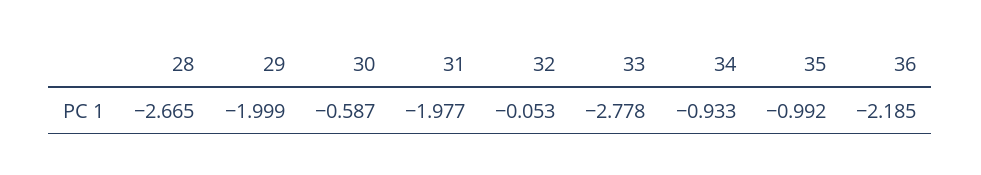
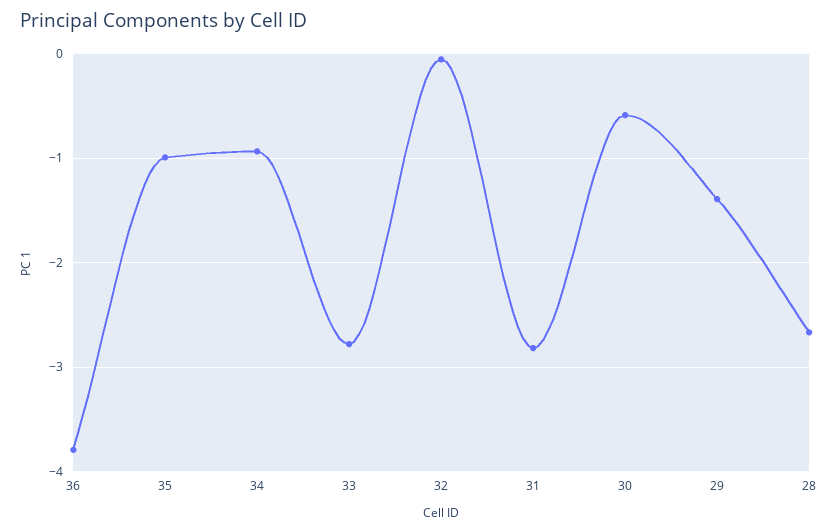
  {
    "28": -2.665,
-   "29": -1.999,
+   "29": -1.4,
    "30": -0.587,
-   "31": -1.977,
+   "31": -2.8,
    "32": -0.053,
    "33": -2.778,
    "34": -0.933,
    "35": -0.992,
-   "36": -2.185
+   "36": -3.8
  }

